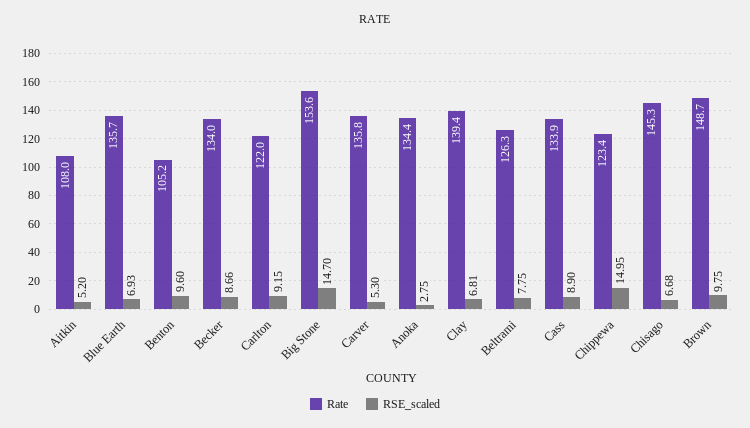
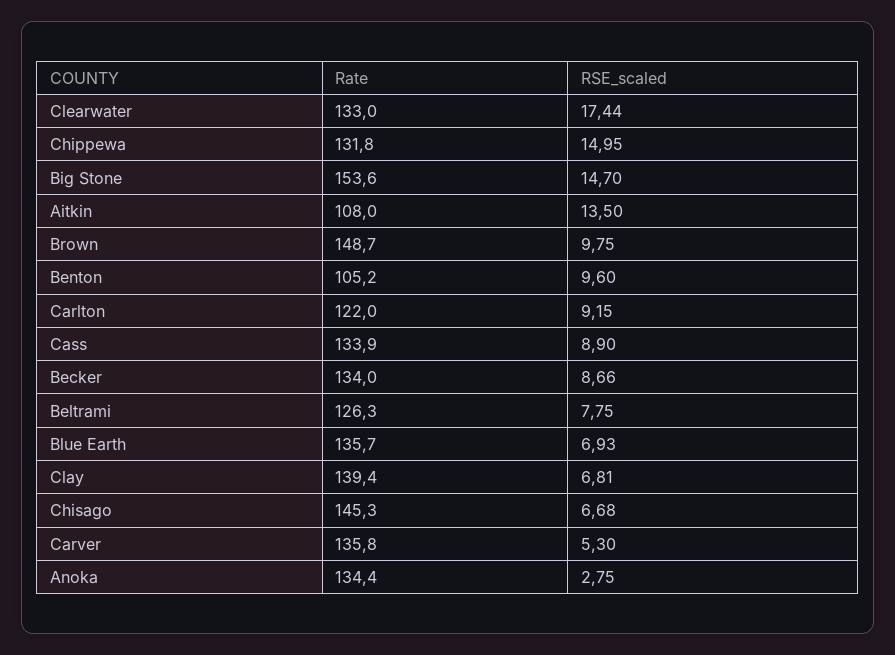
  {
    "Rate": {
      "Aitkin": 108,
      "Blue Earth": 135.7,
      "Benton": 105.2,
      "Becker": 134,
      "Carlton": 122,
      "Big Stone": 153.6,
      "Carver": 135.8,
      "Anoka": 134.4,
      "Clay": 139.4,
      "Beltrami": 126.3,
      "Cass": 133.9,
-     "Chippewa": 123.4,
+     "Chippewa": 131.8,
      "Chisago": 145.3,
-     "Brown": 148.7
+     "Brown": 148.7,
+     "Clearwater": 133
    },
    "RSE_scaled": {
-     "Aitkin": 5.2,
+     "Aitkin": 13.5,
      "Blue Earth": 6.93,
      "Benton": 9.6,
      "Becker": 8.66,
      "Carlton": 9.15,
      "Big Stone": 14.7,
      "Carver": 5.3,
      "Anoka": 2.75,
      "Clay": 6.81,
      "Beltrami": 7.75,
      "Cass": 8.9,
      "Chippewa": 14.95,
      "Chisago": 6.68,
-     "Brown": 9.75
+     "Brown": 9.75,
+     "Clearwater": 17.44
    }
  }

